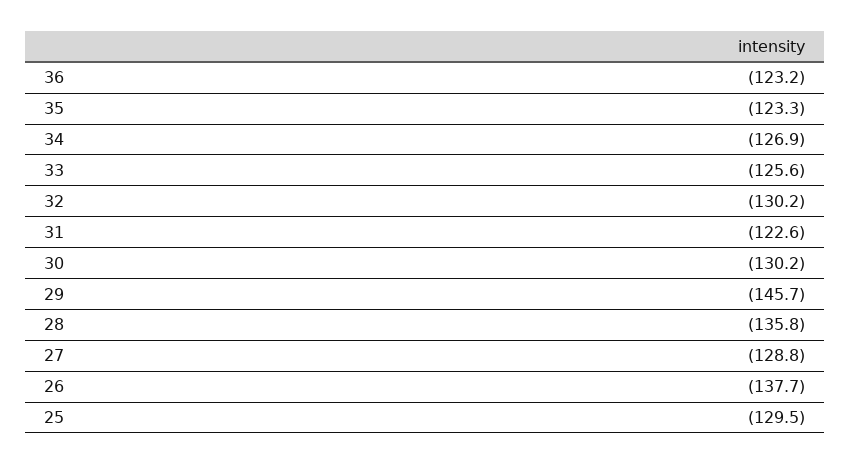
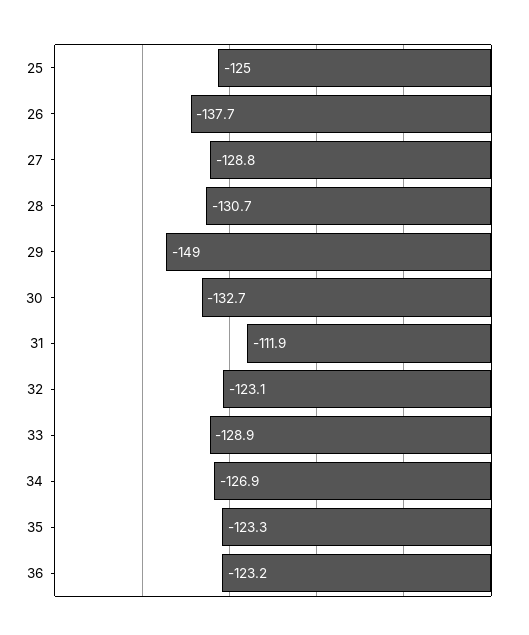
  {
    "36": -123.2,
    "35": -123.3,
    "34": -126.9,
-   "33": -125.6,
+   "33": -128.9,
-   "32": -130.2,
+   "32": -123.1,
-   "31": -122.6,
+   "31": -111.9,
-   "30": -130.2,
+   "30": -132.7,
-   "29": -145.7,
+   "29": -149,
-   "28": -135.8,
+   "28": -130.7,
    "27": -128.8,
    "26": -137.7,
-   "25": -129.5
+   "25": -125
  }

